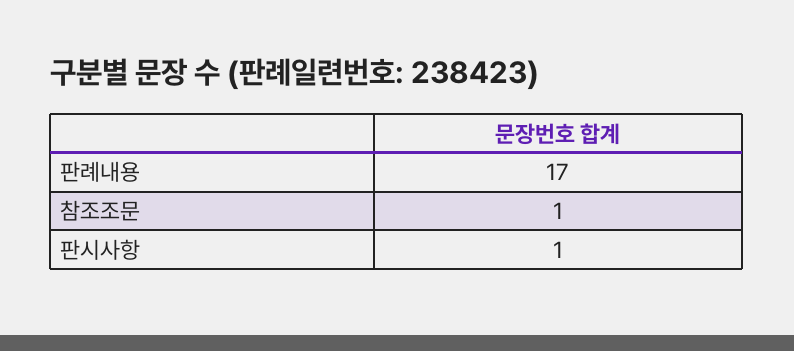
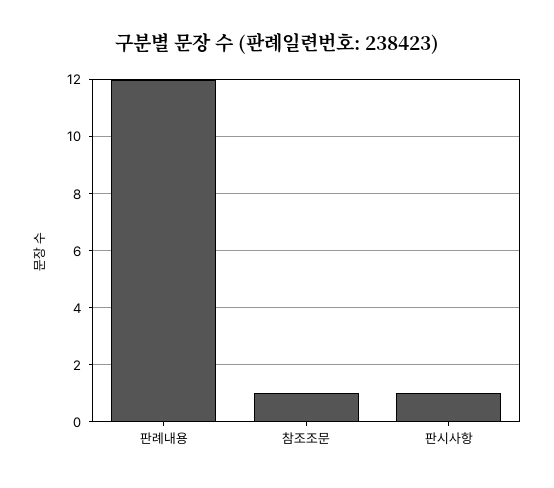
  {
-   "판례내용": 17,
+   "판례내용": 12,
    "참조조문": 1,
    "판시사항": 1
  }

